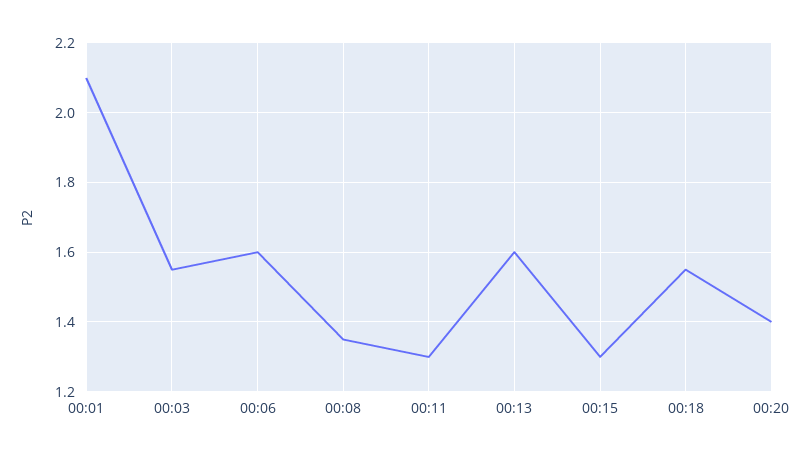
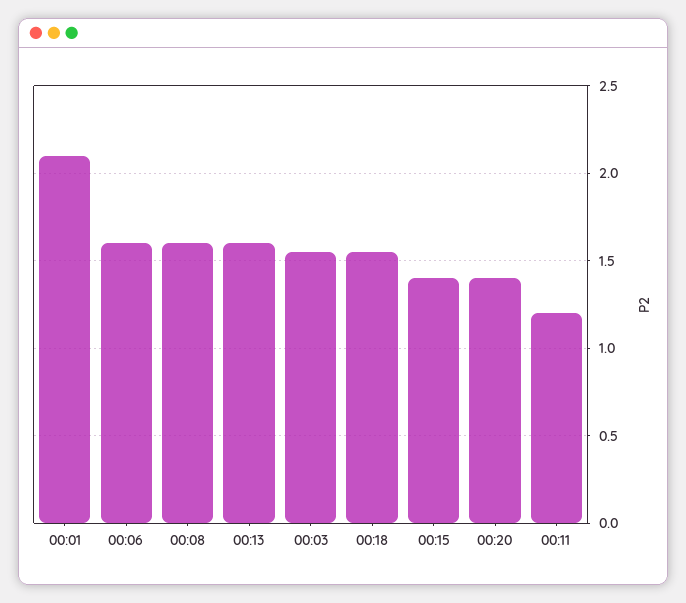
  {
    "00:01": 2.1,
    "00:03": 1.55,
    "00:06": 1.6,
-   "00:08": 1.35,
+   "00:08": 1.6,
-   "00:11": 1.3,
+   "00:11": 1.2,
    "00:13": 1.6,
-   "00:15": 1.3,
+   "00:15": 1.4,
    "00:18": 1.55,
    "00:20": 1.4
  }

